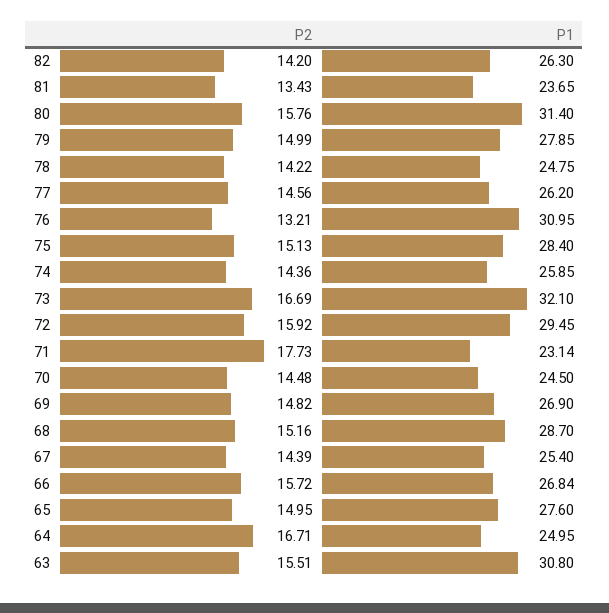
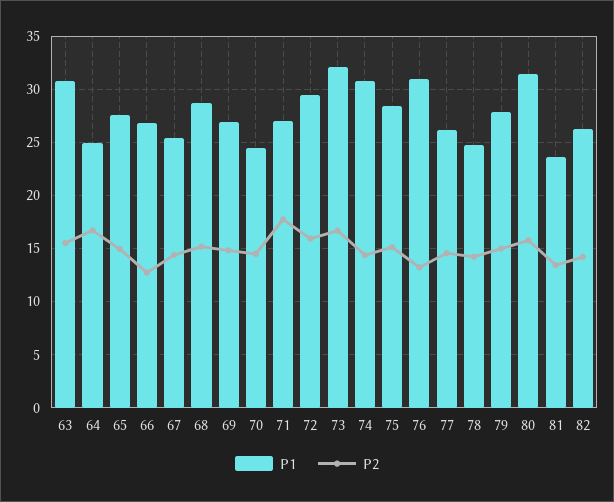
  {
    "P2": {
      "82": 14.2,
      "81": 13.43,
      "80": 15.76,
      "79": 14.99,
      "78": 14.22,
      "77": 14.56,
      "76": 13.21,
      "75": 15.13,
      "74": 14.36,
      "73": 16.69,
      "72": 15.92,
      "71": 17.73,
      "70": 14.48,
      "69": 14.82,
      "68": 15.16,
      "67": 14.39,
-     "66": 15.72,
+     "66": 13,
      "65": 14.95,
      "64": 16.71,
      "63": 15.51
    },
    "P1": {
      "82": 26.3,
      "81": 23.65,
      "80": 31.4,
      "79": 27.85,
      "78": 24.75,
      "77": 26.2,
      "76": 30.95,
      "75": 28.4,
-     "74": 25.85,
+     "74": 31,
      "73": 32.1,
      "72": 29.45,
-     "71": 23.14,
+     "71": 27,
      "70": 24.5,
      "69": 26.9,
      "68": 28.7,
      "67": 25.4,
      "66": 26.84,
      "65": 27.6,
      "64": 24.95,
      "63": 30.8
    }
  }

